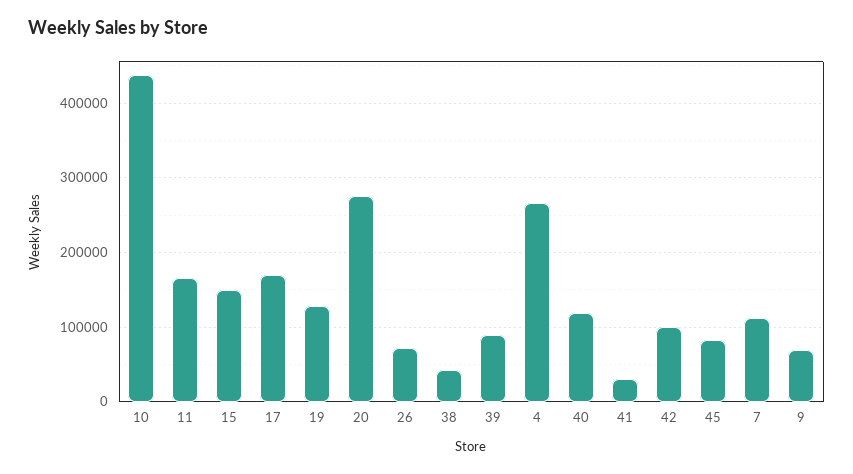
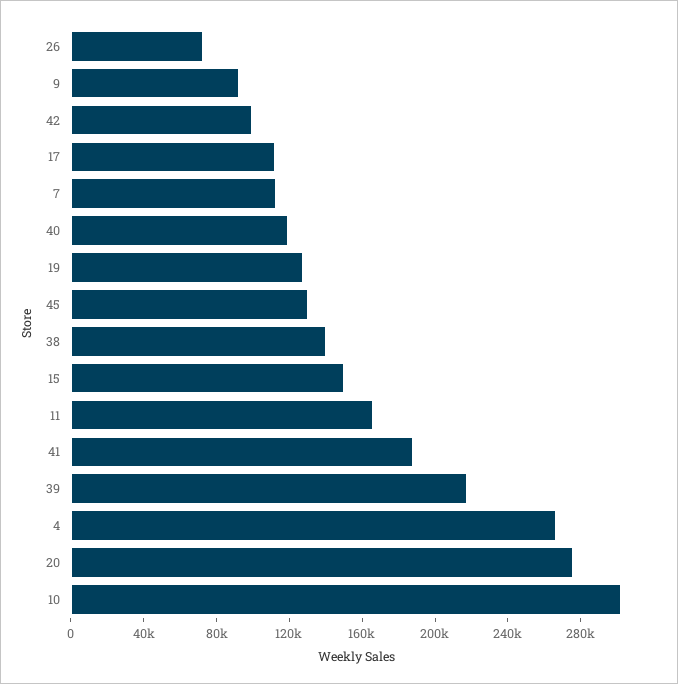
  {
-   "10": 440000,
+   "10": 300000,
    "11": 170000,
    "15": 150000,
-   "17": 170000,
+   "17": 110000,
    "19": 130000,
    "20": 280000,
    "26": 70000,
-   "38": 40000,
+   "38": 140000,
-   "39": 90000,
+   "39": 220000,
    "4": 270000,
    "40": 120000,
-   "41": 30000,
+   "41": 190000,
    "42": 100000,
-   "45": 80000,
+   "45": 130000,
    "7": 110000,
-   "9": 70000
+   "9": 90000
  }

